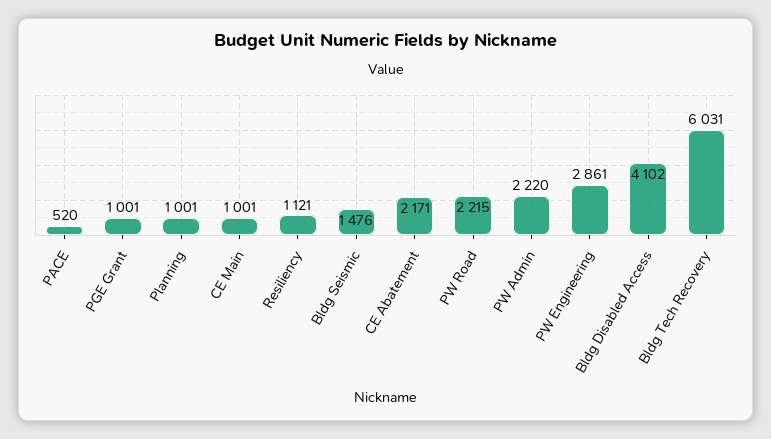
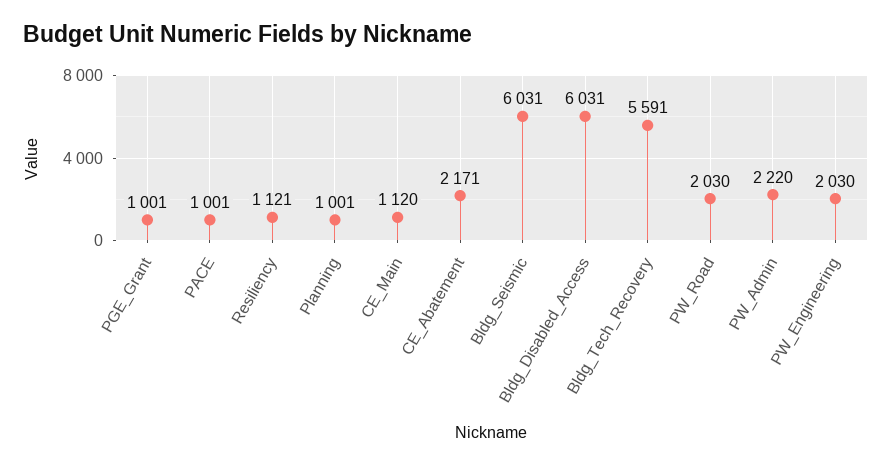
  {
-   "PACE": 520,
+   "PACE": 1001,
    "PGE Grant": 1001,
    "Planning": 1001,
-   "CE Main": 1001,
+   "CE Main": 1120,
    "Resiliency": 1121,
-   "Bldg Seismic": 1476,
+   "Bldg Seismic": 6031,
    "CE Abatement": 2171,
-   "PW Road": 2215,
+   "PW Road": 2030,
    "PW Admin": 2220,
-   "PW Engineering": 2861,
+   "PW Engineering": 2030,
-   "Bldg Disabled Access": 4102,
+   "Bldg Disabled Access": 6031,
-   "Bldg Tech Recovery": 6031
+   "Bldg Tech Recovery": 5591
  }

